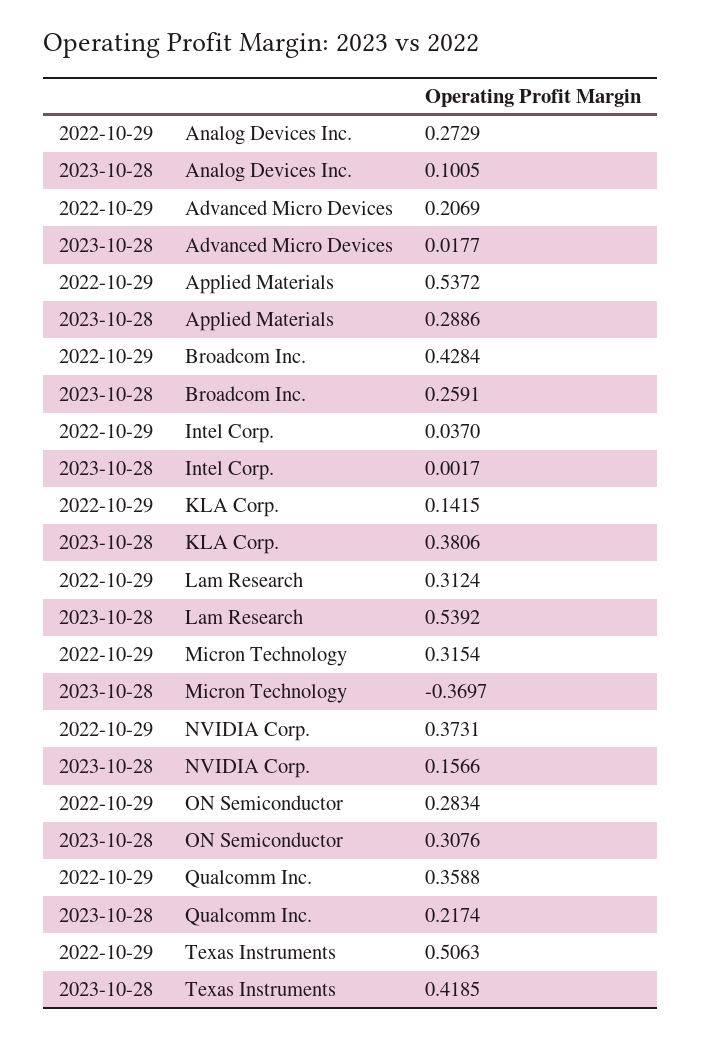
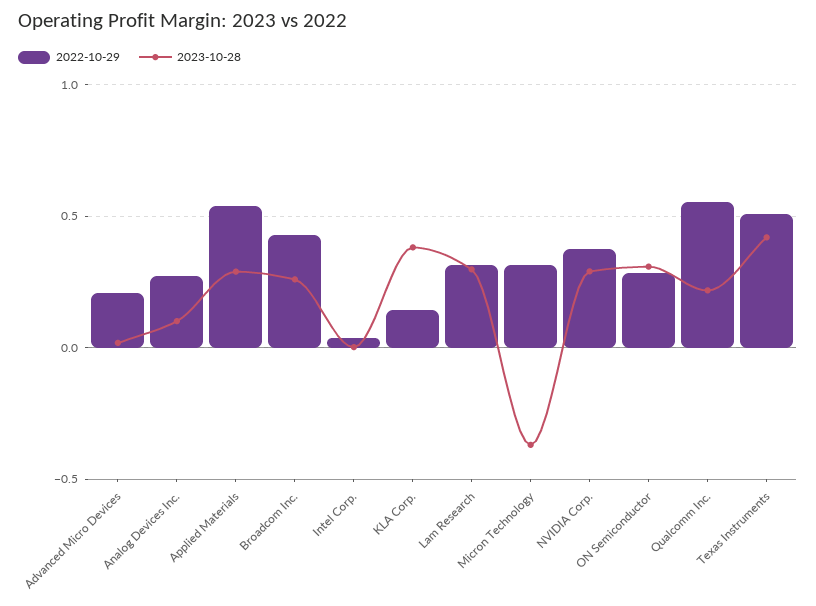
  {
    "2022-10-29": {
      "Analog Devices Inc.": 0.2729,
      "Advanced Micro Devices": 0.2069,
      "Applied Materials": 0.5372,
      "Broadcom Inc.": 0.4284,
      "Intel Corp.": 0.037,
      "KLA Corp.": 0.1415,
      "Lam Research": 0.3124,
      "Micron Technology": 0.3154,
      "NVIDIA Corp.": 0.3731,
      "ON Semiconductor": 0.2834,
-     "Qualcomm Inc.": 0.3588,
+     "Qualcomm Inc.": 0.55,
      "Texas Instruments": 0.5063
    },
    "2023-10-28": {
      "Analog Devices Inc.": 0.1005,
      "Advanced Micro Devices": 0.0177,
      "Applied Materials": 0.2886,
      "Broadcom Inc.": 0.2591,
      "Intel Corp.": 0.0017,
      "KLA Corp.": 0.3806,
-     "Lam Research": 0.5392,
+     "Lam Research": 0.3,
      "Micron Technology": -0.3697,
-     "NVIDIA Corp.": 0.1566,
+     "NVIDIA Corp.": 0.3,
      "ON Semiconductor": 0.3076,
      "Qualcomm Inc.": 0.2174,
      "Texas Instruments": 0.4185
    }
  }

